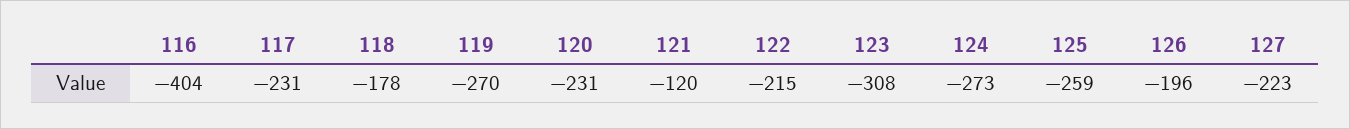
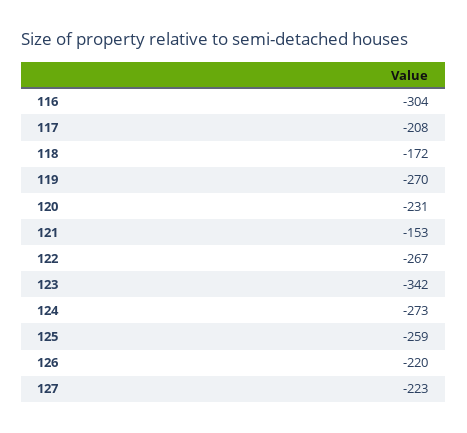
  {
-   "116": -404,
+   "116": -304,
-   "117": -231,
+   "117": -208,
-   "118": -178,
+   "118": -172,
    "119": -270,
    "120": -231,
-   "121": -120,
+   "121": -153,
-   "122": -215,
+   "122": -267,
-   "123": -308,
+   "123": -342,
    "124": -273,
    "125": -259,
-   "126": -196,
+   "126": -220,
    "127": -223
  }

